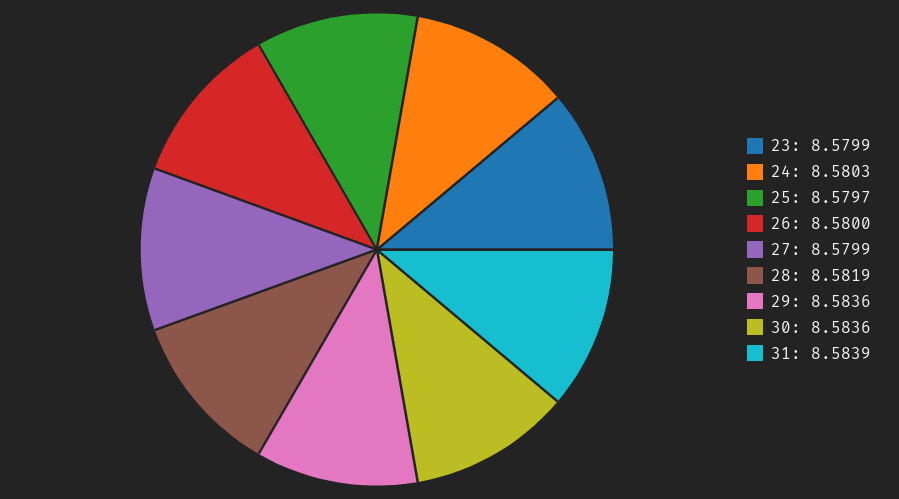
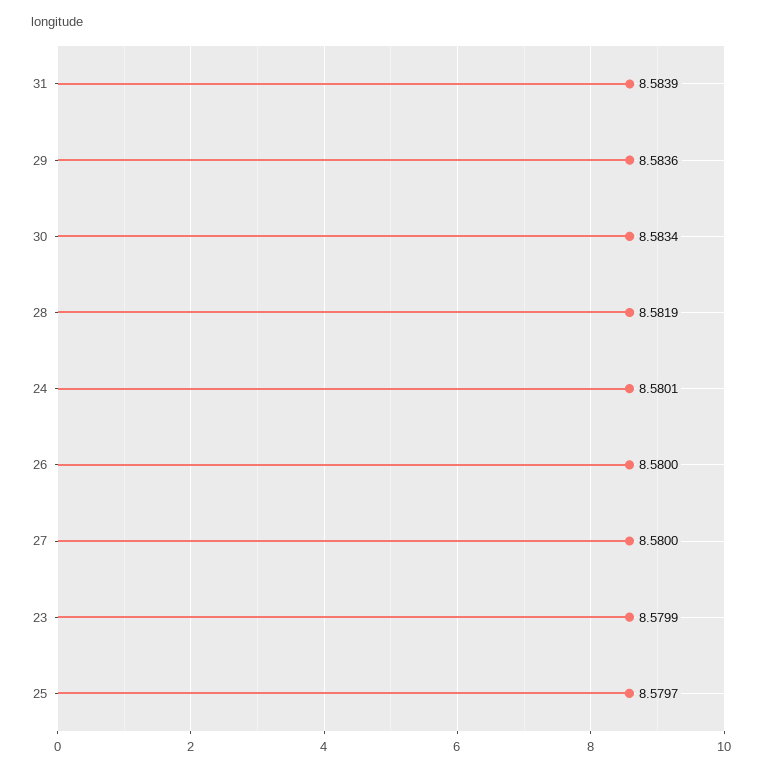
  {
    "23": 8.5799,
-   "24": 8.5803,
+   "24": 8.5801,
    "25": 8.5797,
    "26": 8.58,
-   "27": 8.5799,
+   "27": 8.58,
    "28": 8.5819,
    "29": 8.5836,
-   "30": 8.5836,
+   "30": 8.5834,
    "31": 8.5839
  }

